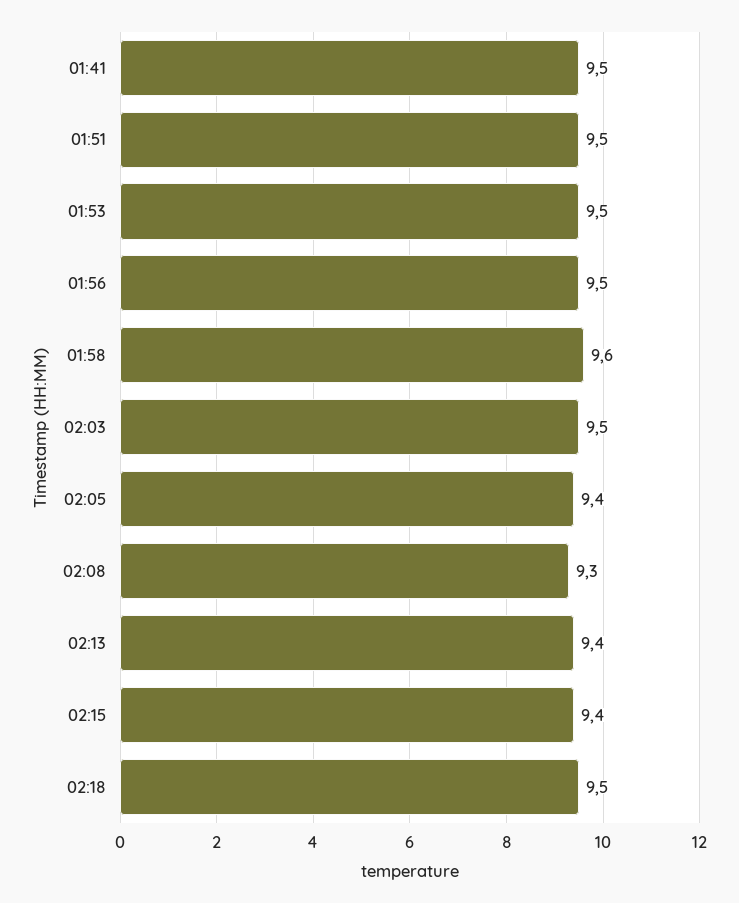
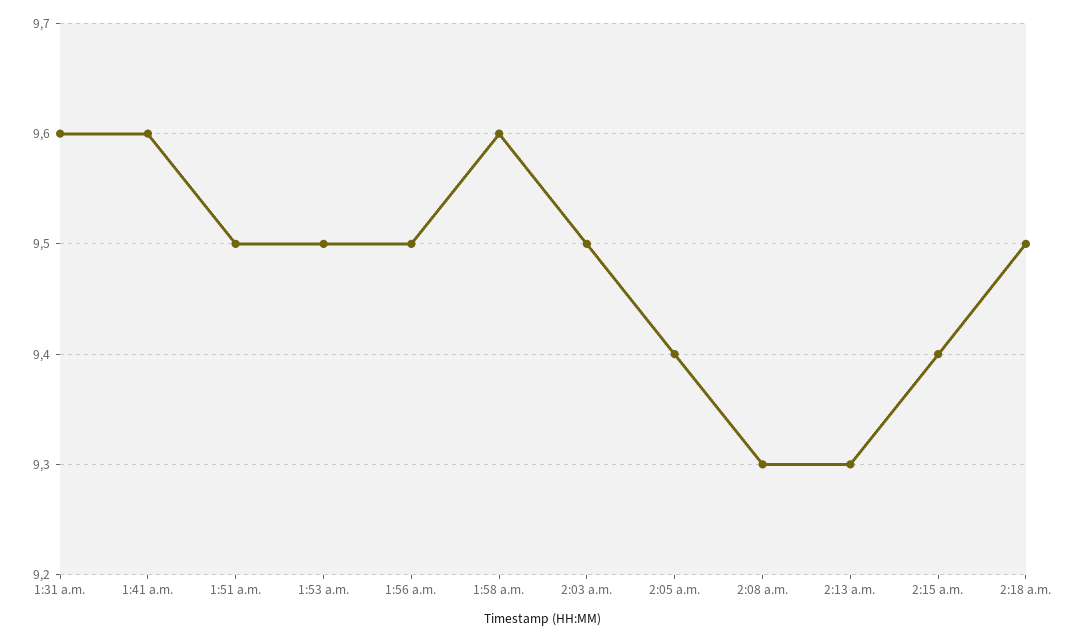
  {
-   "01:41": 9.5,
+   "01:41": 9.6,
    "01:51": 9.5,
    "01:53": 9.5,
    "01:56": 9.5,
    "01:58": 9.6,
    "02:03": 9.5,
    "02:05": 9.4,
    "02:08": 9.3,
-   "02:13": 9.4,
+   "02:13": 9.3,
    "02:15": 9.4,
-   "02:18": 9.5
+   "02:18": 9.5,
+   "1:31 a.m.": 9.6
  }

